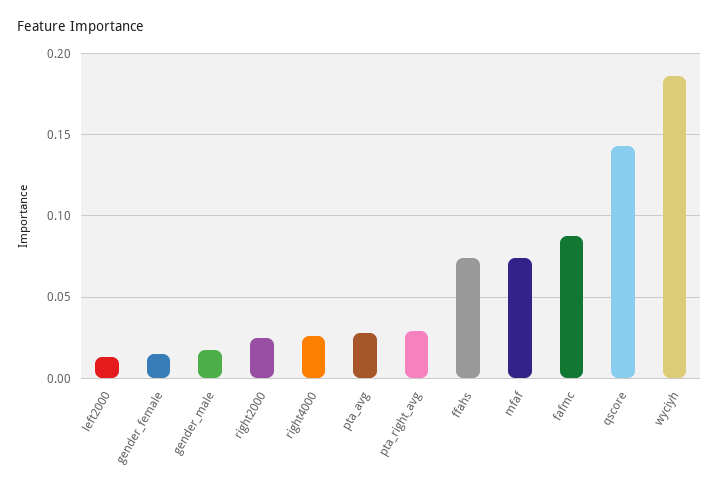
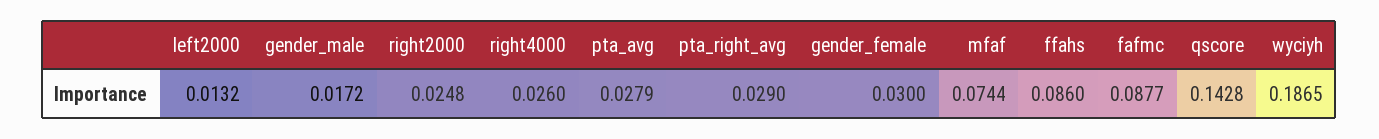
  {
    "left2000": 0.0132,
-   "gender_female": 0.015,
+   "gender_female": 0.03,
    "gender_male": 0.0172,
    "right2000": 0.0248,
    "right4000": 0.026,
    "pta_avg": 0.0279,
    "pta_right_avg": 0.029,
-   "ffahs": 0.075,
+   "ffahs": 0.086,
    "mfaf": 0.0744,
    "fafmc": 0.0877,
    "qscore": 0.1428,
    "wyciyh": 0.1865
  }

